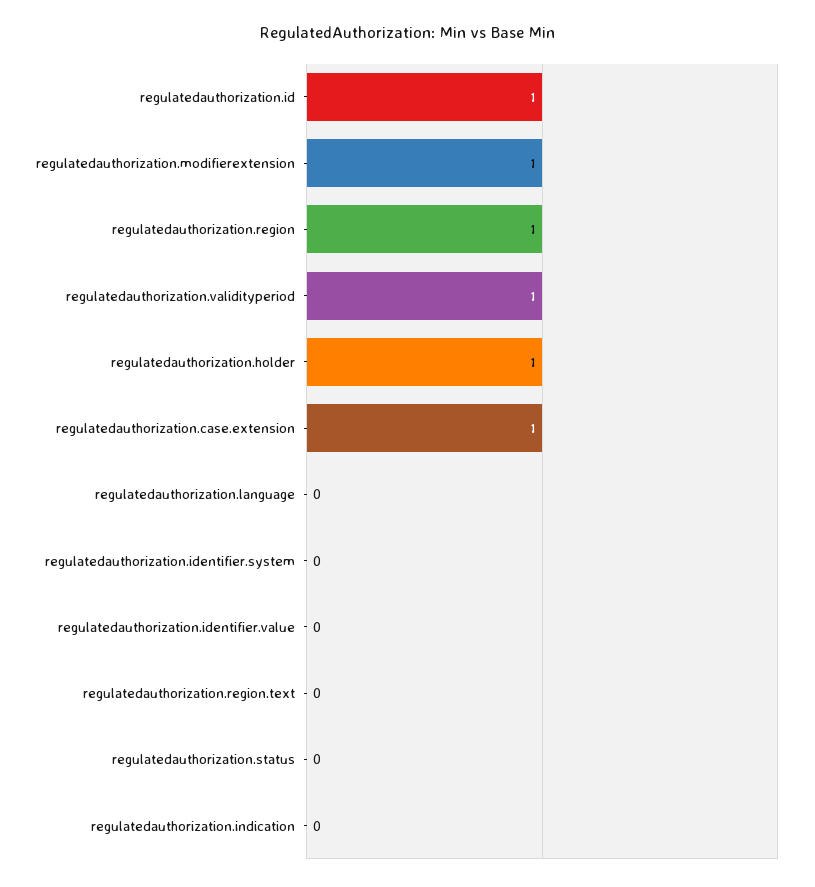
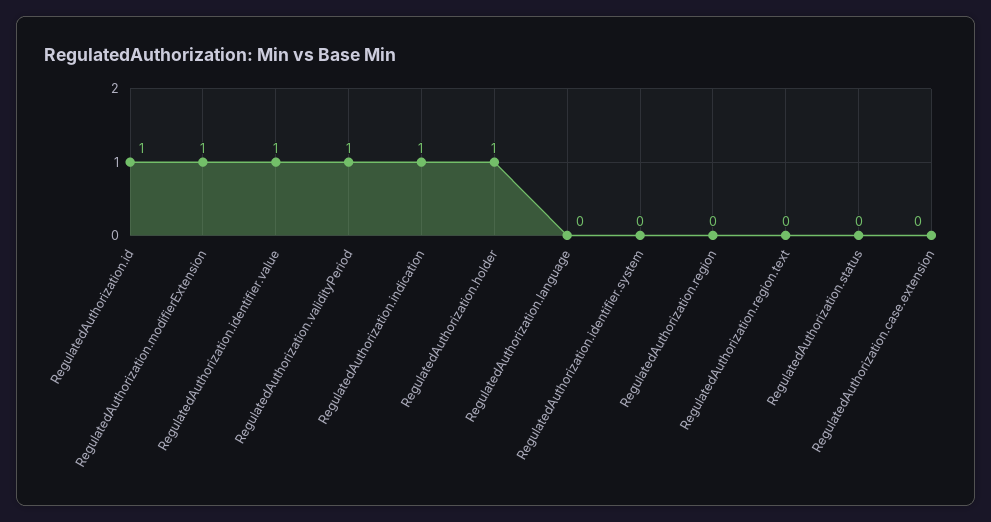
  {
    "regulatedauthorization.id": 1,
    "regulatedauthorization.modifierextension": 1,
-   "regulatedauthorization.region": 1,
+   "regulatedauthorization.region": 0,
    "regulatedauthorization.validityperiod": 1,
    "regulatedauthorization.holder": 1,
-   "regulatedauthorization.case.extension": 1,
+   "regulatedauthorization.case.extension": 0,
    "regulatedauthorization.language": 0,
    "regulatedauthorization.identifier.system": 0,
-   "regulatedauthorization.identifier.value": 0,
+   "regulatedauthorization.identifier.value": 1,
    "regulatedauthorization.region.text": 0,
    "regulatedauthorization.status": 0,
-   "regulatedauthorization.indication": 0
+   "regulatedauthorization.indication": 1
  }

